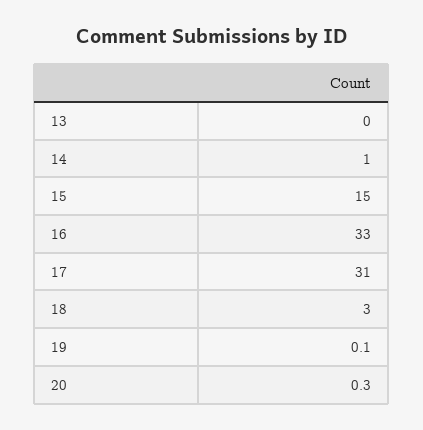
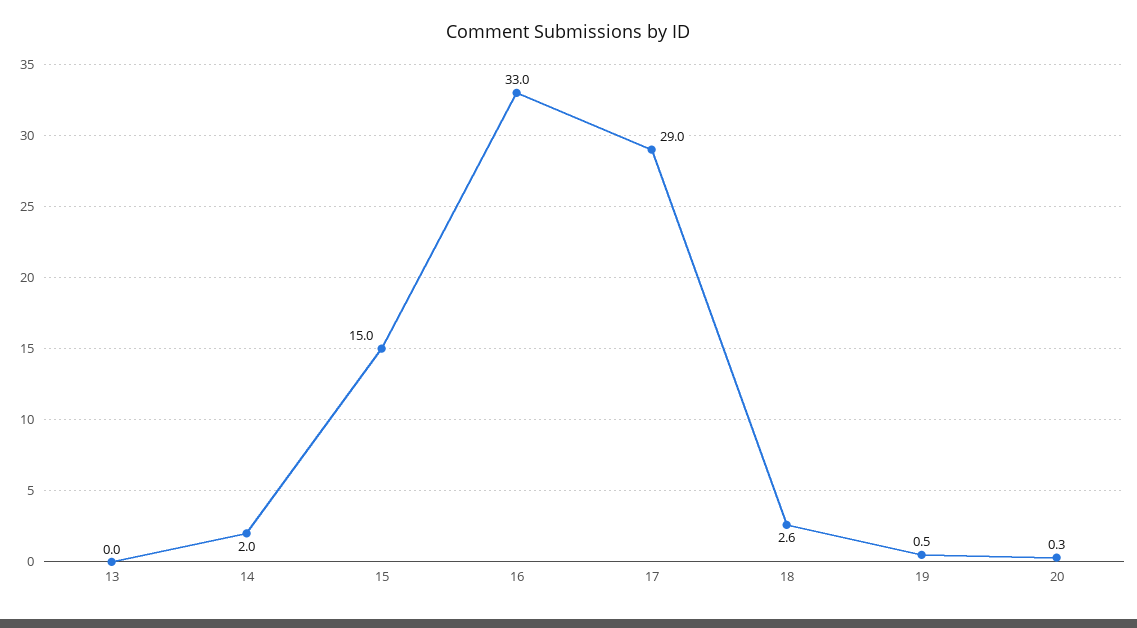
  {
    "13": 0,
-   "14": 1,
+   "14": 2,
    "15": 15,
    "16": 33,
-   "17": 31,
+   "17": 29,
-   "18": 3,
+   "18": 2.6,
-   "19": 0.1,
+   "19": 0.5,
    "20": 0.3
  }

